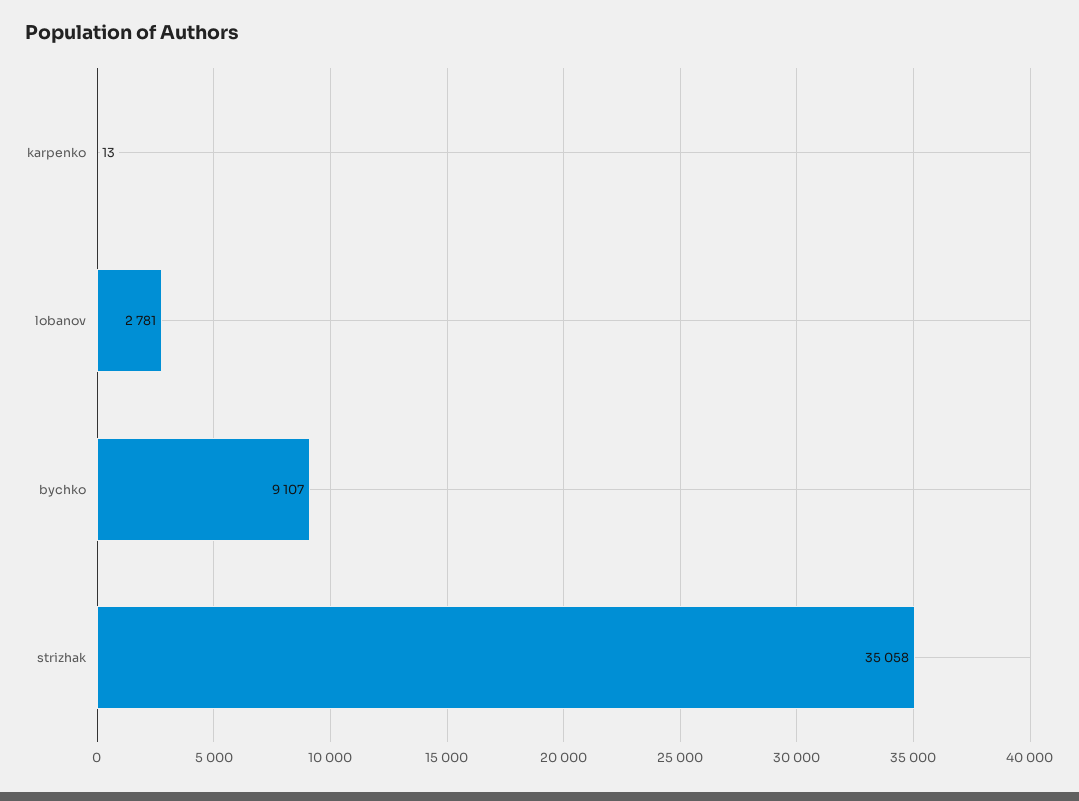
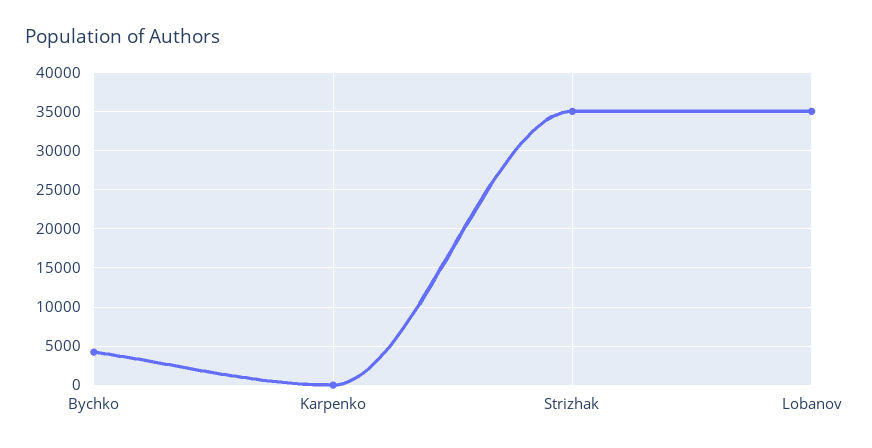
  {
    "karpenko": 13,
-   "lobanov": 2781,
+   "lobanov": 35000,
-   "bychko": 9107,
+   "bychko": 4000,
    "strizhak": 35058
  }

